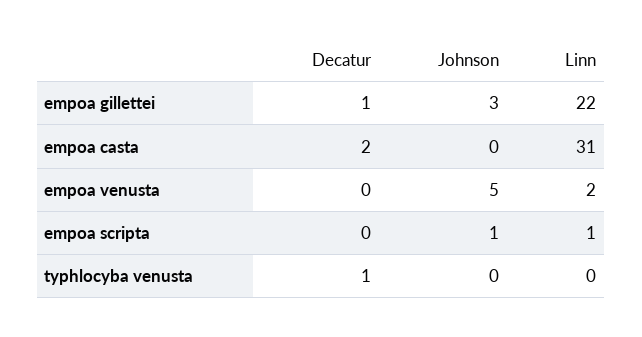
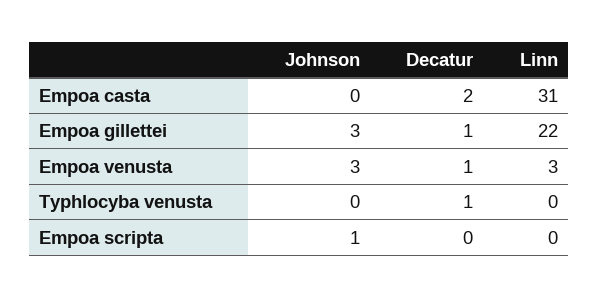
  {
    "Decatur": {
      "empoa gillettei": 1,
      "empoa casta": 2,
-     "empoa venusta": 0,
+     "empoa venusta": 1,
      "empoa scripta": 0,
      "typhlocyba venusta": 1
    },
    "Johnson": {
      "empoa gillettei": 3,
      "empoa casta": 0,
-     "empoa venusta": 5,
+     "empoa venusta": 3,
      "empoa scripta": 1,
      "typhlocyba venusta": 0
    },
    "Linn": {
      "empoa gillettei": 22,
      "empoa casta": 31,
-     "empoa venusta": 2,
+     "empoa venusta": 3,
-     "empoa scripta": 1,
+     "empoa scripta": 0,
      "typhlocyba venusta": 0
    }
  }

